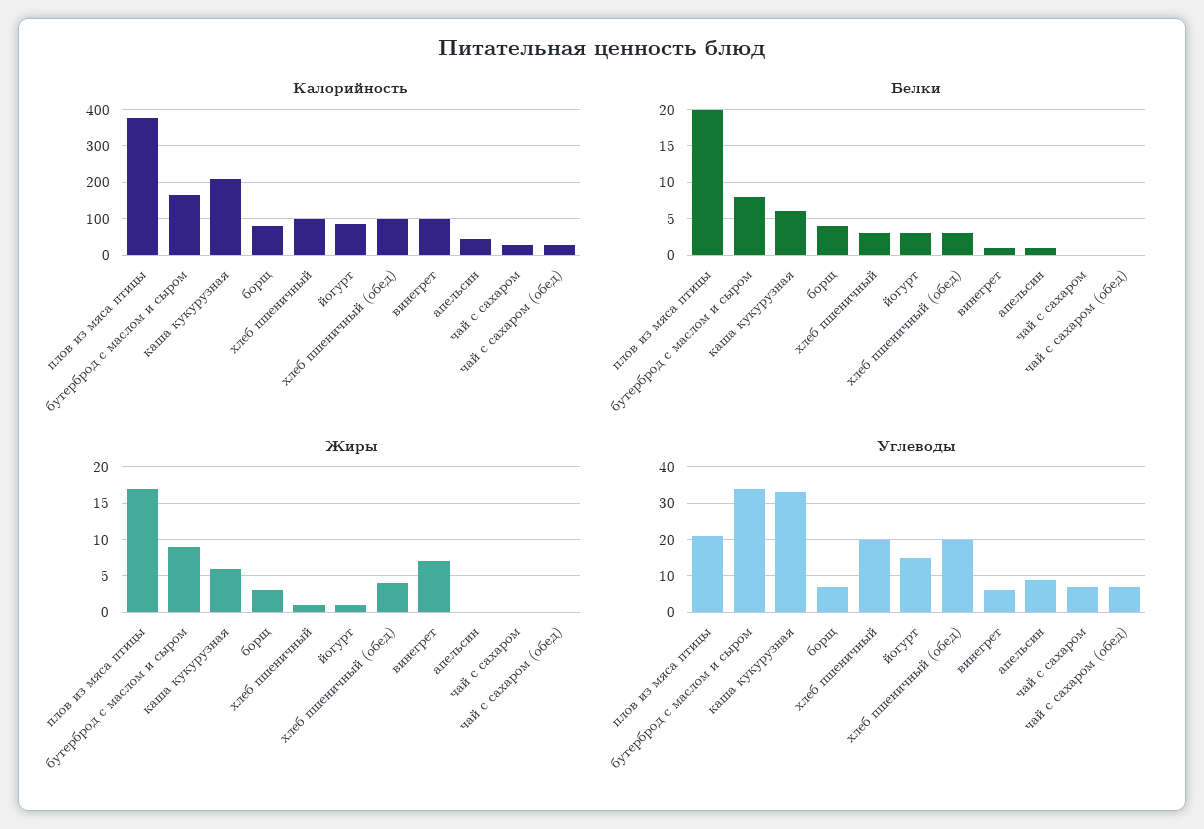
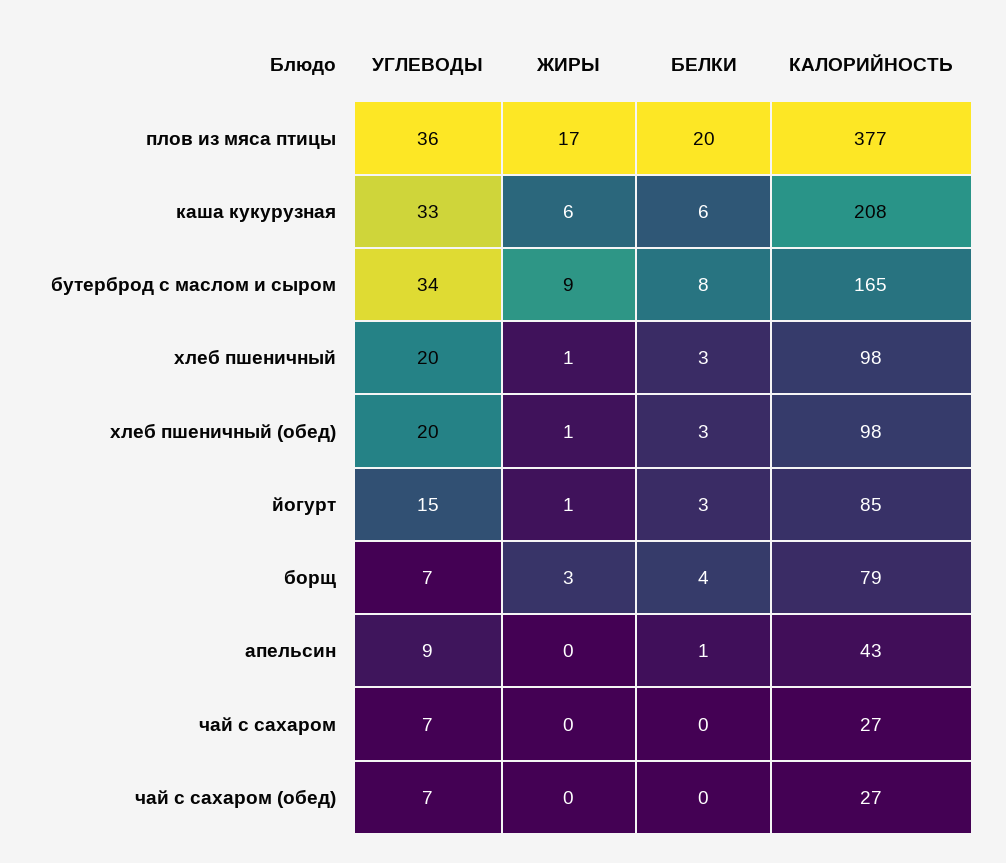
  {
    "Калорийность": {
      "плов из мяса птицы": 377,
      "бутерброд с маслом и сыром": 165,
      "каша кукурузная": 208,
      "борщ": 79,
      "хлеб пшеничный": 98,
      "йогурт": 85,
      "хлеб пшеничный (обед)": 98,
-     "винегрет": 100,
      "апельсин": 43,
      "чай с сахаром": 27,
      "чай с сахаром (обед)": 27
    },
    "Белки": {
      "плов из мяса птицы": 20,
      "бутерброд с маслом и сыром": 8,
      "каша кукурузная": 6,
      "борщ": 4,
      "хлеб пшеничный": 3,
      "йогурт": 3,
      "хлеб пшеничный (обед)": 3,
-     "винегрет": 1,
      "апельсин": 1,
      "чай с сахаром": 0,
      "чай с сахаром (обед)": 0
    },
    "Жиры": {
      "плов из мяса птицы": 17,
      "бутерброд с маслом и сыром": 9,
      "каша кукурузная": 6,
      "борщ": 3,
      "хлеб пшеничный": 1,
      "йогурт": 1,
-     "хлеб пшеничный (обед)": 4,
+     "хлеб пшеничный (обед)": 1,
-     "винегрет": 7,
      "апельсин": 0,
      "чай с сахаром": 0,
      "чай с сахаром (обед)": 0
    },
    "Углеводы": {
-     "плов из мяса птицы": 20,
+     "плов из мяса птицы": 36,
      "бутерброд с маслом и сыром": 34,
      "каша кукурузная": 33,
      "борщ": 7,
      "хлеб пшеничный": 20,
      "йогурт": 15,
      "хлеб пшеничный (обед)": 20,
-     "винегрет": 5,
      "апельсин": 9,
      "чай с сахаром": 7,
      "чай с сахаром (обед)": 7
    }
  }

